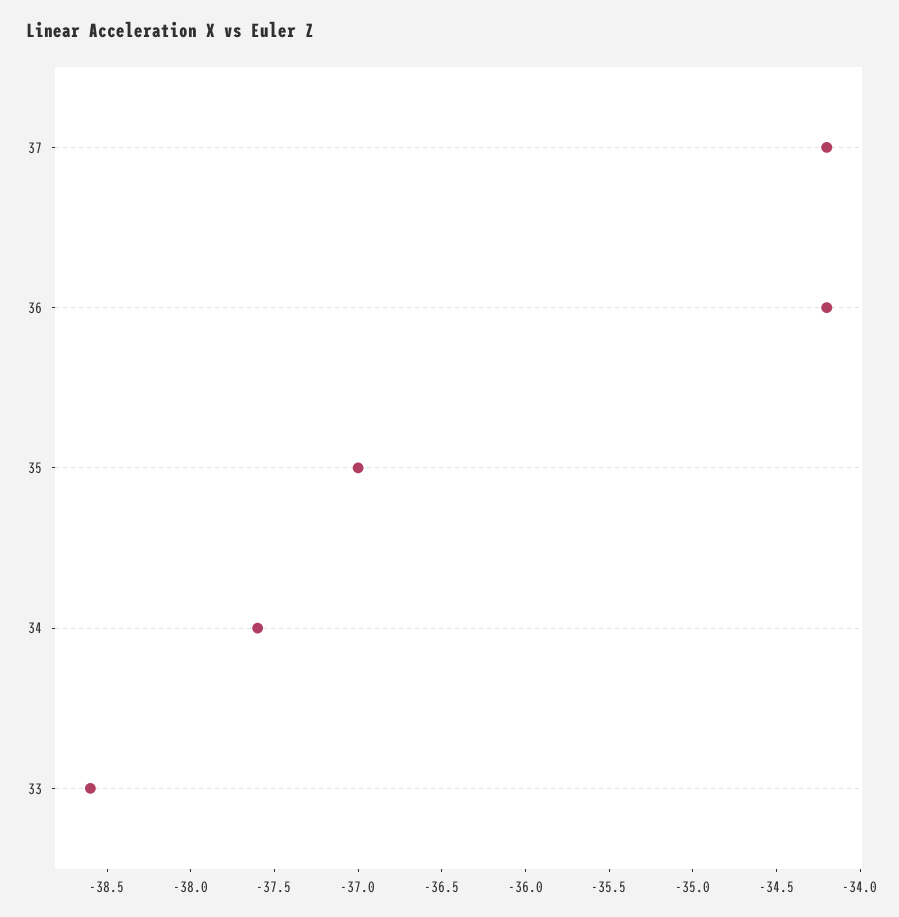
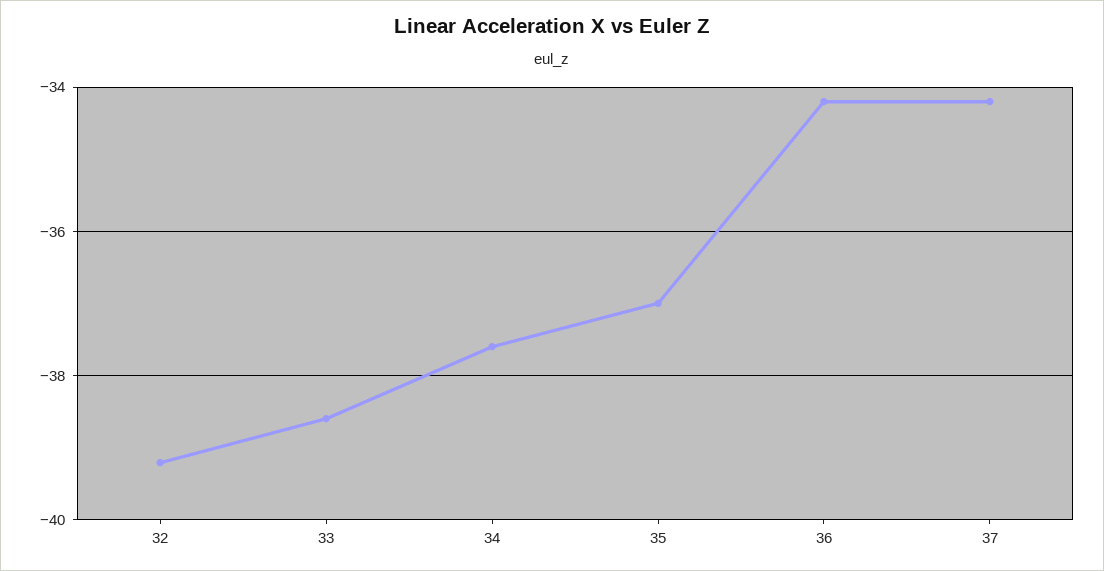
  {
    "37": -34.2,
    "36": -34.2,
    "35": -37,
    "34": -37.6,
-   "33": -38.6
+   "33": -38.6,
+   "32": -39.2
  }

